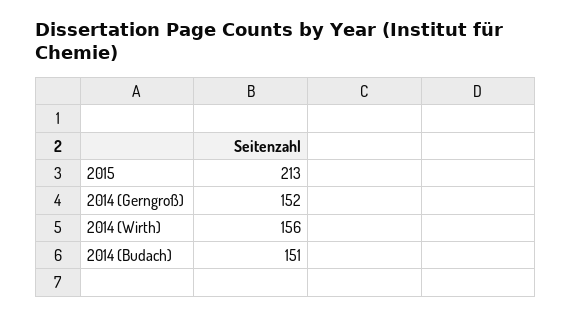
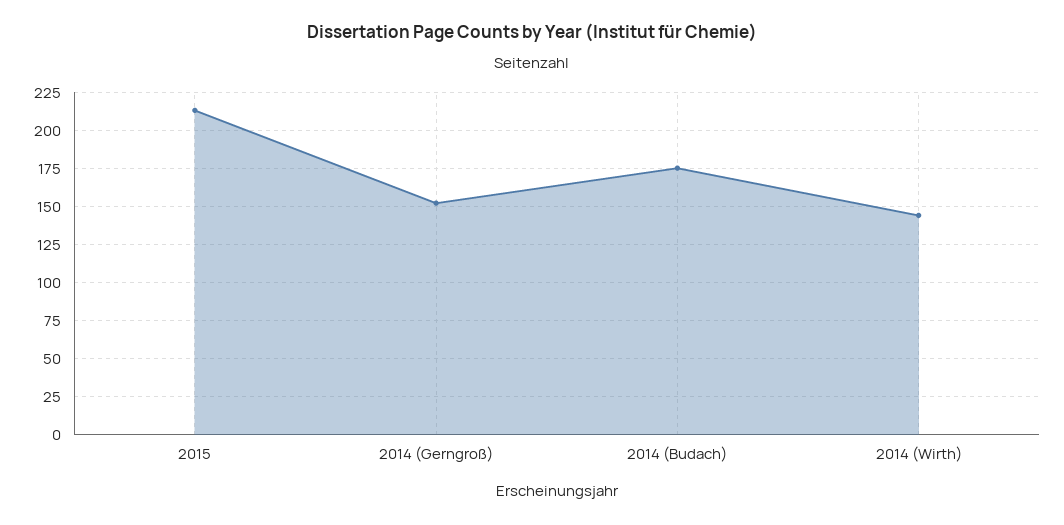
  {
    "2015": 213,
    "2014 (Gerngroß)": 152,
-   "2014 (Wirth)": 156,
+   "2014 (Wirth)": 145,
-   "2014 (Budach)": 151
+   "2014 (Budach)": 175
  }

